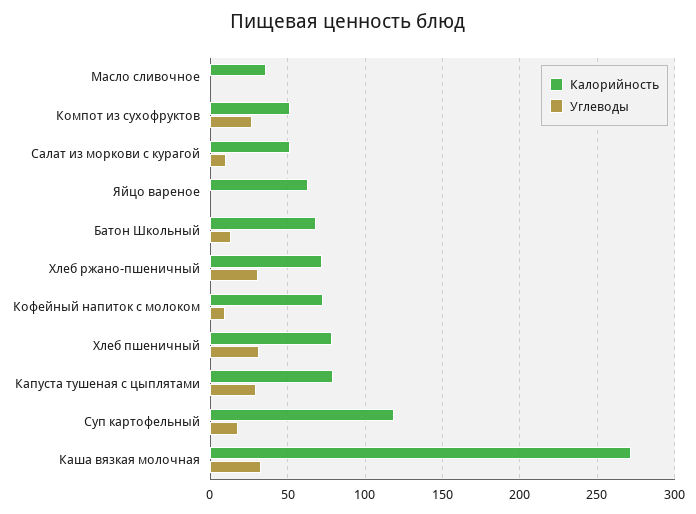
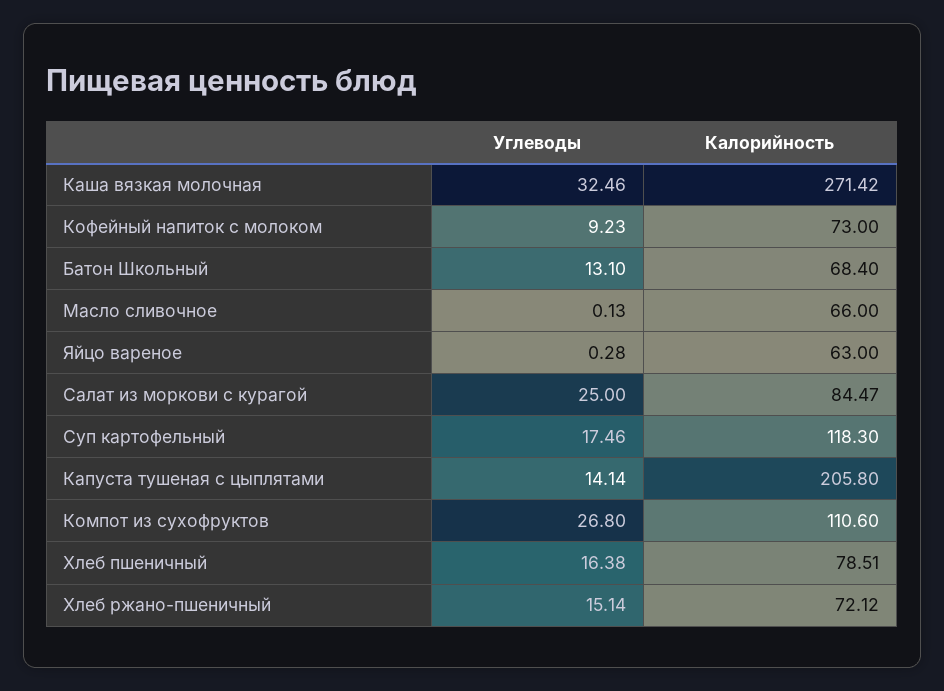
  {
    "Калорийность": {
-     "Масло сливочное": 35,
+     "Масло сливочное": 66,
-     "Компот из сухофруктов": 50,
+     "Компот из сухофруктов": 110.6,
-     "Салат из моркови с курагой": 50,
+     "Салат из моркови с курагой": 84.47,
      "Яйцо вареное": 63,
      "Батон Школьный": 68.4,
      "Хлеб ржано-пшеничный": 72.12,
      "Кофейный напиток с молоком": 73,
      "Хлеб пшеничный": 78.51,
-     "Капуста тушеная с цыплятами": 80,
+     "Капуста тушеная с цыплятами": 205.8,
      "Суп картофельный": 118.3,
      "Каша вязкая молочная": 271.42
    },
    "Углеводы": {
      "Масло сливочное": 0.13,
      "Компот из сухофруктов": 26.8,
-     "Салат из моркови с курагой": 10,
+     "Салат из моркови с курагой": 25,
      "Яйцо вареное": 0.28,
      "Батон Школьный": 13.1,
-     "Хлеб ржано-пшеничный": 30,
+     "Хлеб ржано-пшеничный": 15.14,
      "Кофейный напиток с молоком": 9.23,
-     "Хлеб пшеничный": 30,
+     "Хлеб пшеничный": 16.38,
-     "Капуста тушеная с цыплятами": 30,
+     "Капуста тушеная с цыплятами": 14.14,
      "Суп картофельный": 17.46,
      "Каша вязкая молочная": 32.46
    }
  }

